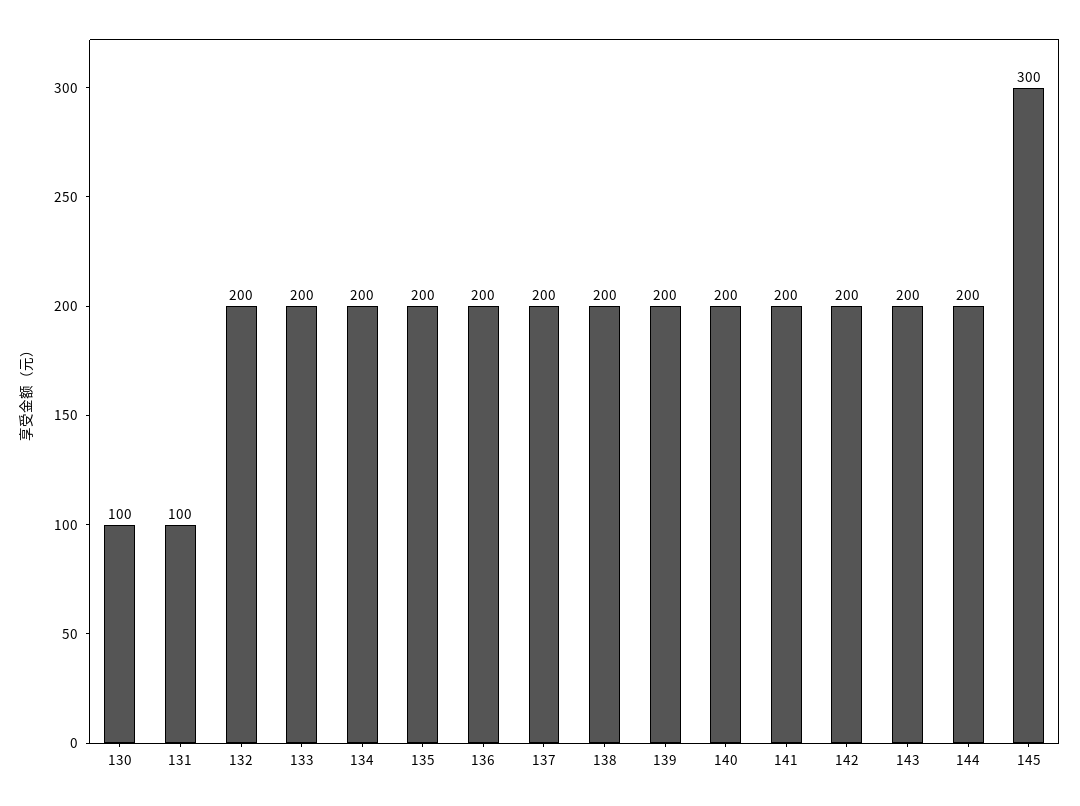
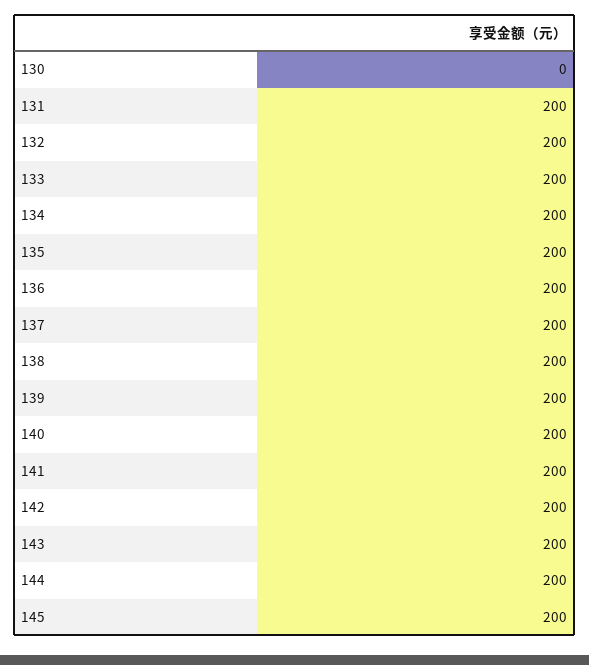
  {
-   "130": 100,
+   "130": 0,
-   "131": 100,
+   "131": 200,
    "132": 200,
    "133": 200,
    "134": 200,
    "135": 200,
    "136": 200,
    "137": 200,
    "138": 200,
    "139": 200,
    "140": 200,
    "141": 200,
    "142": 200,
    "143": 200,
    "144": 200,
-   "145": 300
+   "145": 200
  }

